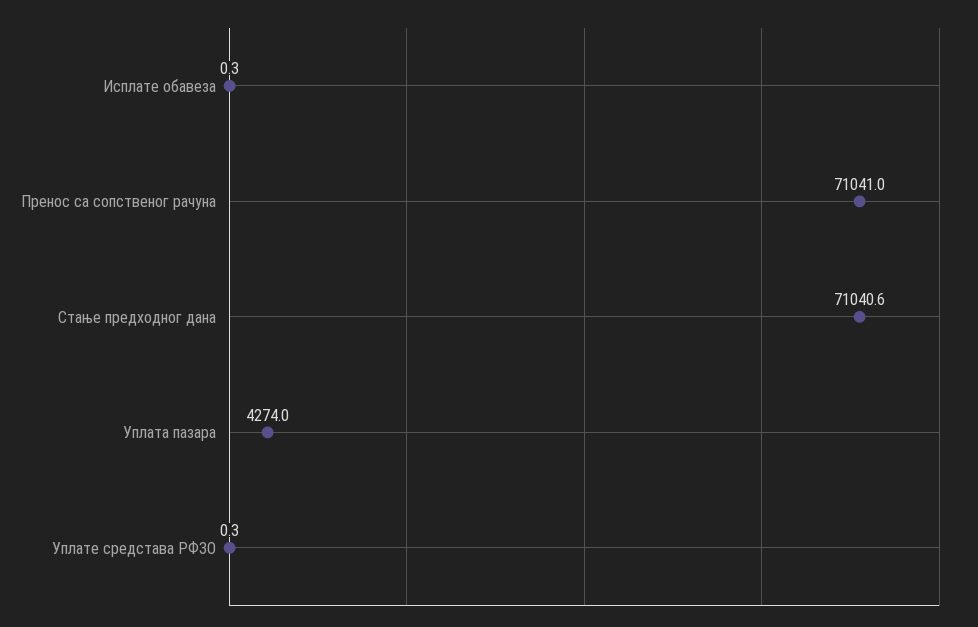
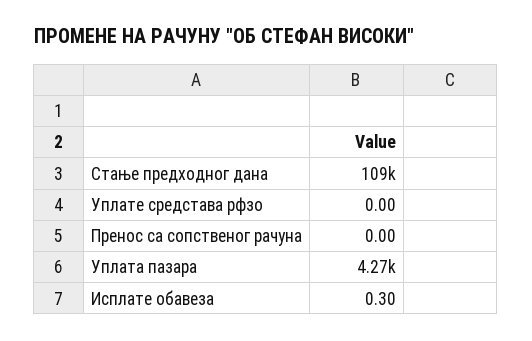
  {
    "Исплате обавеза": 0.3,
-   "Пренос са сопственог рачуна": 71041,
+   "Пренос са сопственог рачуна": 0,
-   "Стање предходног дана": 71040.6,
+   "Стање предходног дана": 109000,
    "Уплата пазара": 4274,
-   "Уплате средстава РФЗО": 0.3
+   "Уплате средстава РФЗО": 0
  }

